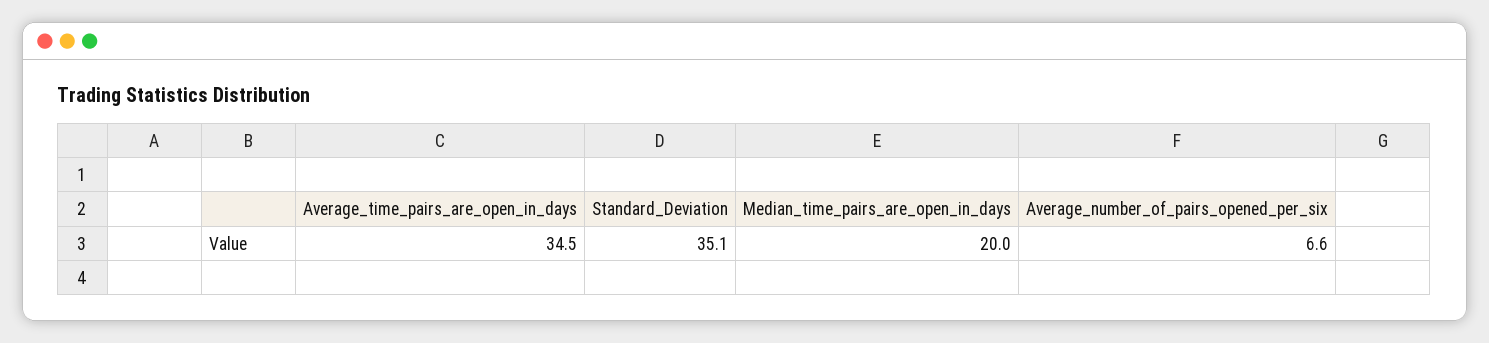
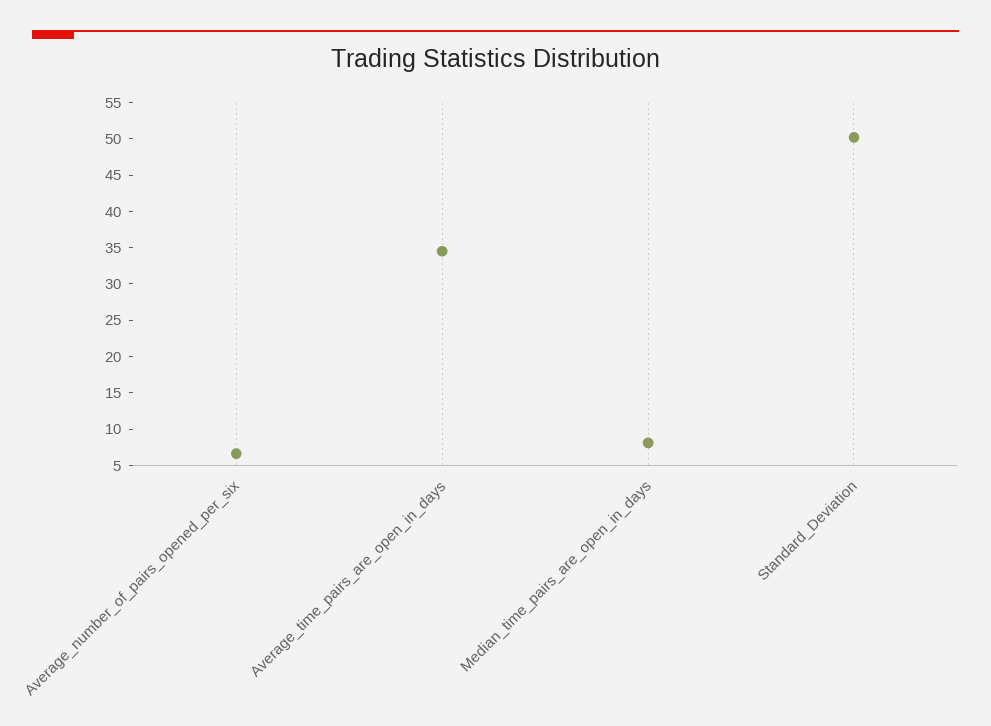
  {
    "Average_time_pairs_are_open_in_days": 34.5,
-   "Standard_Deviation": 35.1,
+   "Standard_Deviation": 50,
-   "Median_time_pairs_are_open_in_days": 20,
+   "Median_time_pairs_are_open_in_days": 7.5,
    "Average_number_of_pairs_opened_per_six": 6.6
  }

